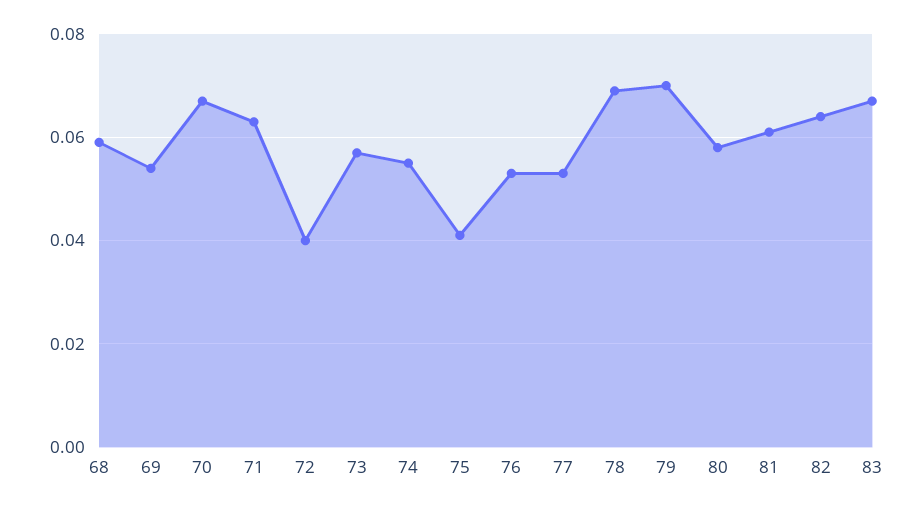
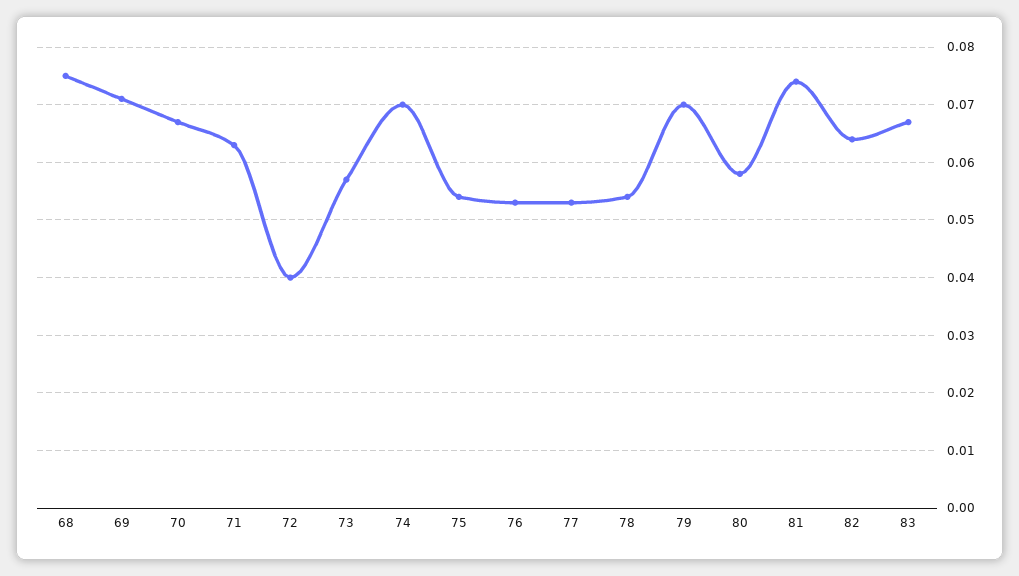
  {
-   "68": 0.06,
+   "68": 0.075,
-   "69": 0.055,
+   "69": 0.07,
    "70": 0.065,
    "71": 0.065,
    "72": 0.04,
    "73": 0.055,
-   "74": 0.055,
+   "74": 0.07,
-   "75": 0.04,
+   "75": 0.055,
    "76": 0.055,
    "77": 0.055,
-   "78": 0.07,
+   "78": 0.055,
    "79": 0.07,
    "80": 0.06,
-   "81": 0.06,
+   "81": 0.075,
    "82": 0.065,
    "83": 0.065
  }

